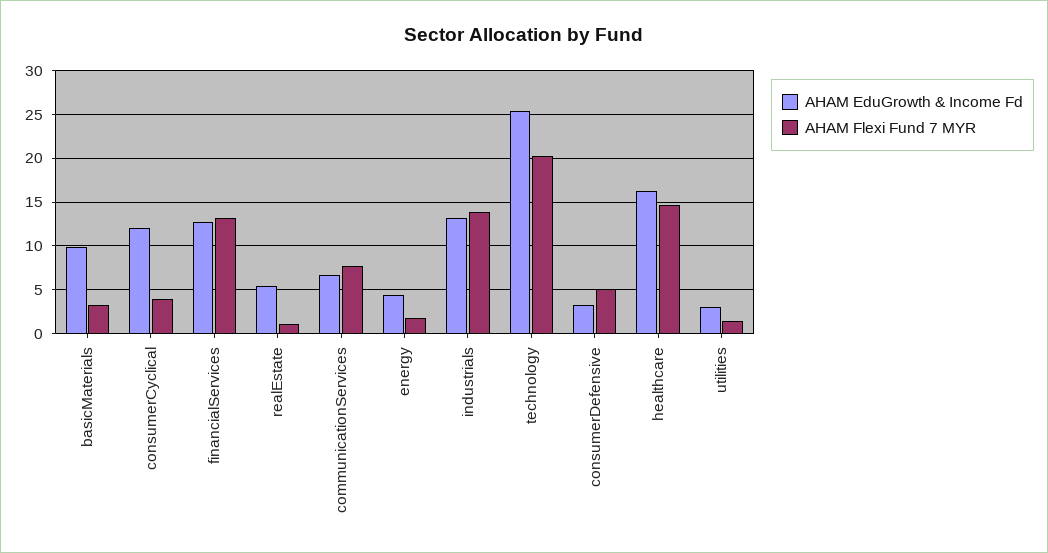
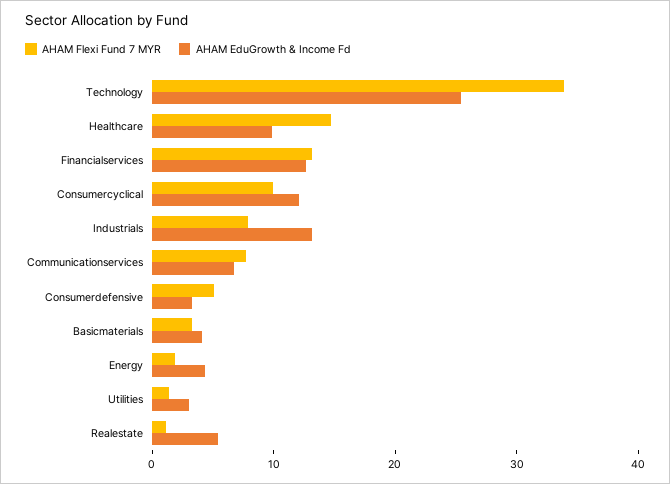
  {
    "AHAM EduGrowth & Income Fd": {
-     "basicMaterials": 10,
+     "basicMaterials": 4,
      "consumerCyclical": 12,
      "financialServices": 13,
      "realEstate": 5,
      "communicationServices": 7,
      "energy": 4,
      "industrials": 13,
      "technology": 25,
      "consumerDefensive": 3,
-     "healthcare": 16,
+     "healthcare": 10,
      "utilities": 3
    },
    "AHAM Flexi Fund 7 MYR": {
      "basicMaterials": 3,
-     "consumerCyclical": 4,
+     "consumerCyclical": 10,
      "financialServices": 13,
      "realEstate": 1,
      "communicationServices": 8,
      "energy": 2,
-     "industrials": 14,
+     "industrials": 8,
-     "technology": 20,
+     "technology": 34,
      "consumerDefensive": 5,
      "healthcare": 15,
      "utilities": 1
    }
  }

